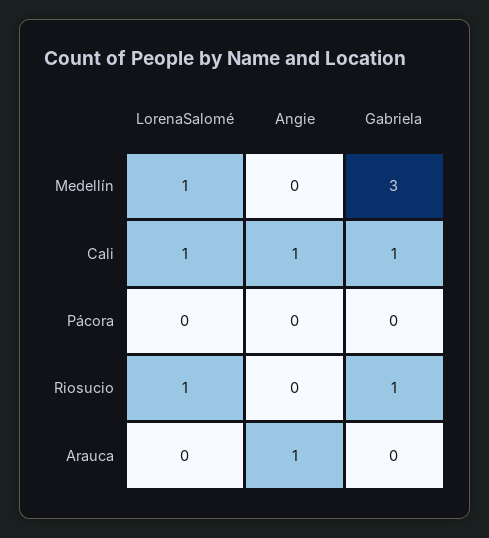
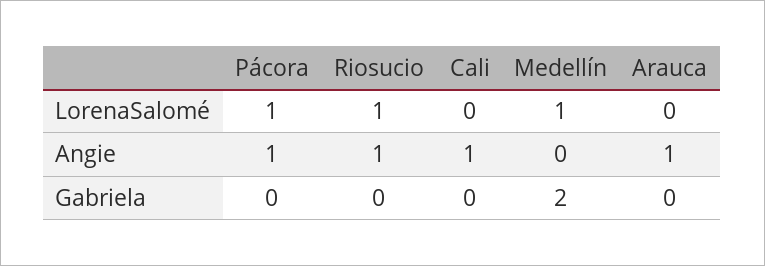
  {
    "LorenaSalomé": {
      "Medellín": 1,
-     "Cali": 1,
+     "Cali": 0,
-     "Pácora": 0,
+     "Pácora": 1,
      "Riosucio": 1,
      "Arauca": 0
    },
    "Angie": {
      "Medellín": 0,
      "Cali": 1,
-     "Pácora": 0,
+     "Pácora": 1,
-     "Riosucio": 0,
+     "Riosucio": 1,
      "Arauca": 1
    },
    "Gabriela": {
-     "Medellín": 3,
+     "Medellín": 2,
-     "Cali": 1,
+     "Cali": 0,
      "Pácora": 0,
-     "Riosucio": 1,
+     "Riosucio": 0,
      "Arauca": 0
    }
  }

